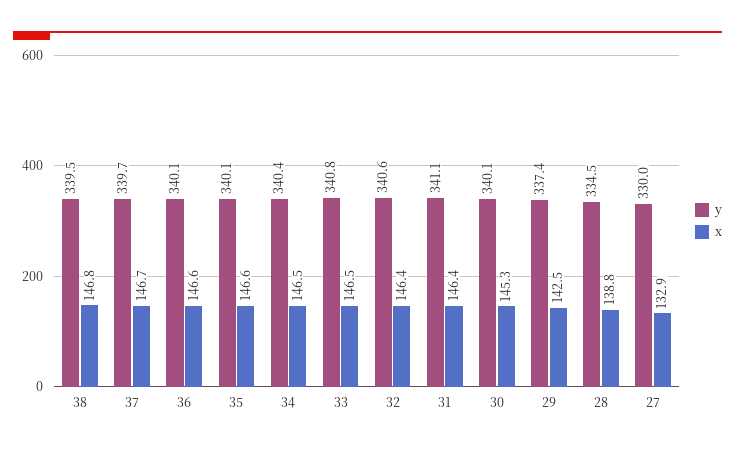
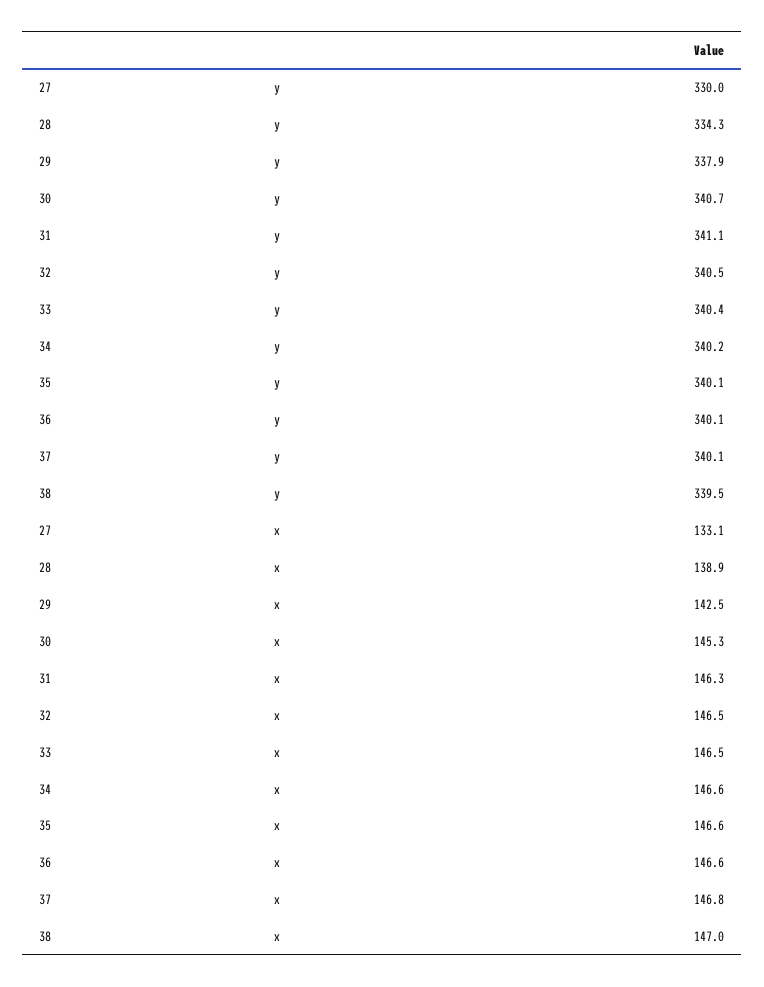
  {
    "y": {
      "38": 339.5,
-     "37": 339.7,
+     "37": 340.1,
      "36": 340.1,
      "35": 340.1,
-     "34": 340.4,
+     "34": 340.2,
-     "33": 340.8,
+     "33": 340.4,
-     "32": 340.6,
+     "32": 340.5,
      "31": 341.1,
-     "30": 340.1,
+     "30": 340.7,
-     "29": 337.4,
+     "29": 337.9,
-     "28": 334.5,
+     "28": 334.3,
      "27": 330
    },
    "x": {
-     "38": 146.8,
+     "38": 147,
-     "37": 146.7,
+     "37": 146.8,
      "36": 146.6,
      "35": 146.6,
-     "34": 146.5,
+     "34": 146.6,
      "33": 146.5,
-     "32": 146.4,
+     "32": 146.5,
-     "31": 146.4,
+     "31": 146.3,
      "30": 145.3,
      "29": 142.5,
-     "28": 138.8,
+     "28": 138.9,
-     "27": 132.9
+     "27": 133.1
    }
  }

